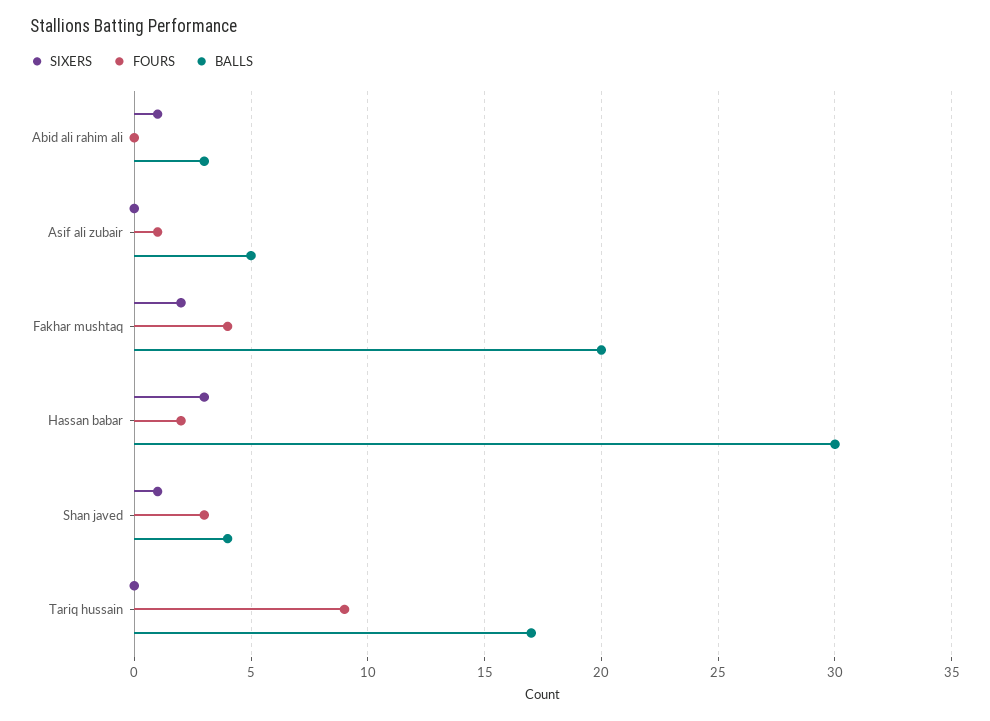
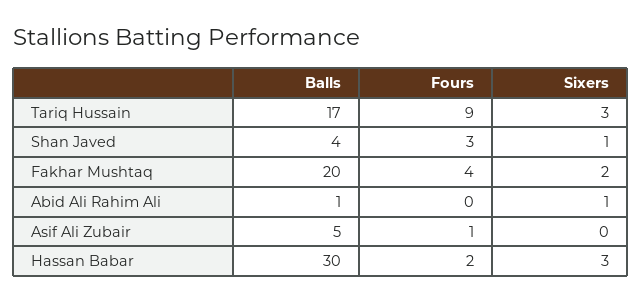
  {
    "SIXERS": {
      "Abid ali rahim ali": 1,
      "Asif ali zubair": 0,
      "Fakhar mushtaq": 2,
      "Hassan babar": 3,
      "Shan javed": 1,
-     "Tariq hussain": 0
+     "Tariq hussain": 3
    },
    "FOURS": {
      "Abid ali rahim ali": 0,
      "Asif ali zubair": 1,
      "Fakhar mushtaq": 4,
      "Hassan babar": 2,
      "Shan javed": 3,
      "Tariq hussain": 9
    },
    "BALLS": {
-     "Abid ali rahim ali": 3,
+     "Abid ali rahim ali": 1,
      "Asif ali zubair": 5,
      "Fakhar mushtaq": 20,
      "Hassan babar": 30,
      "Shan javed": 4,
      "Tariq hussain": 17
    }
  }

